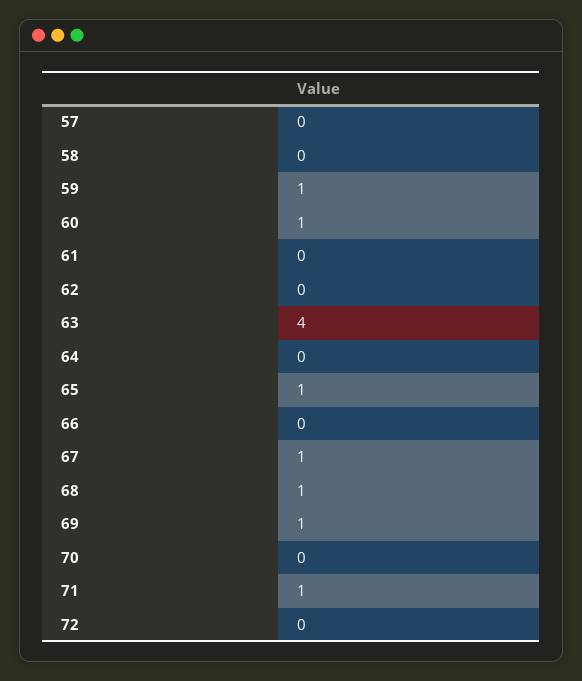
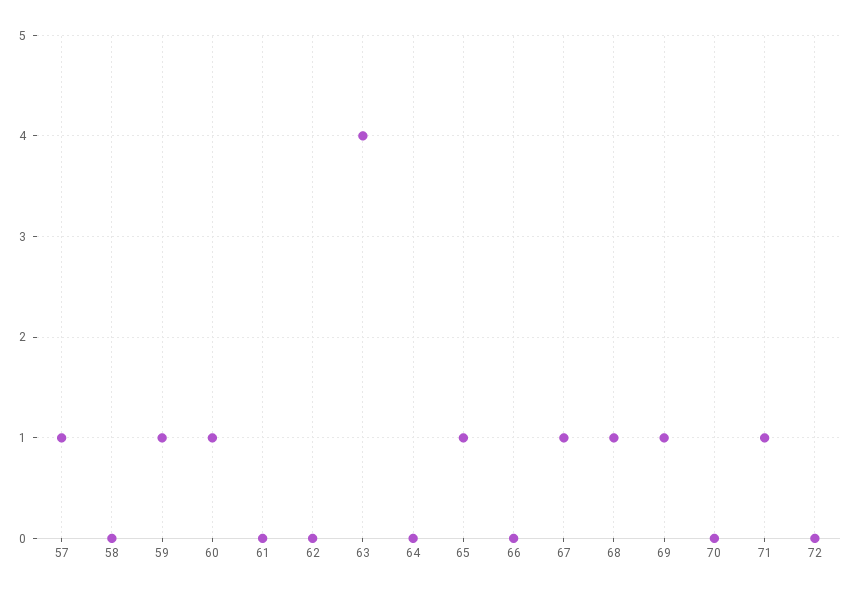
  {
-   "57": 0,
+   "57": 1,
    "58": 0,
    "59": 1,
    "60": 1,
    "61": 0,
    "62": 0,
    "63": 4,
    "64": 0,
    "65": 1,
    "66": 0,
    "67": 1,
    "68": 1,
    "69": 1,
    "70": 0,
    "71": 1,
    "72": 0
  }

